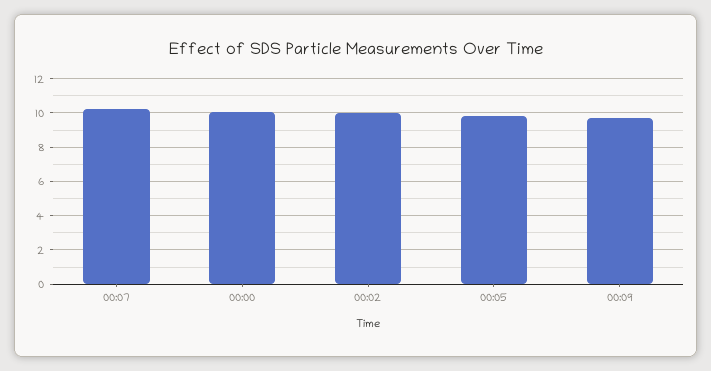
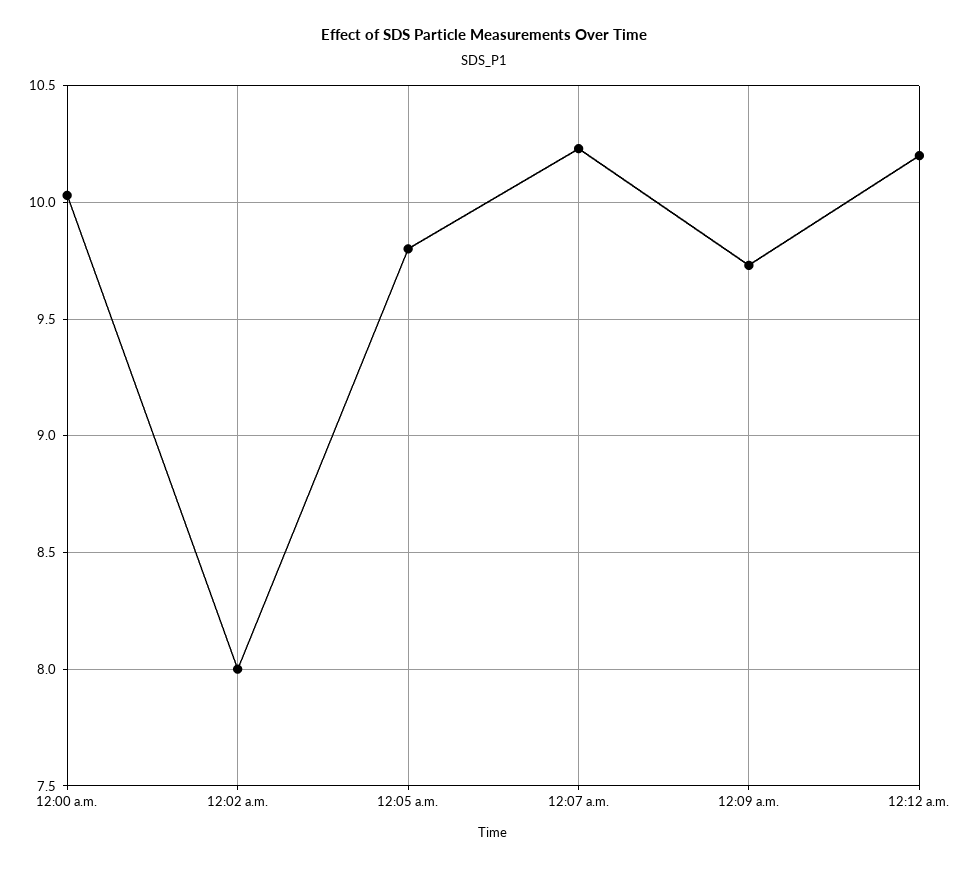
  {
    "00:07": 10.25,
    "00:00": 10.05,
-   "00:02": 10,
+   "00:02": 8,
    "00:05": 9.8,
-   "00:09": 9.75
+   "00:09": 9.75,
+   "12:12 a.m.": 10.2
  }

